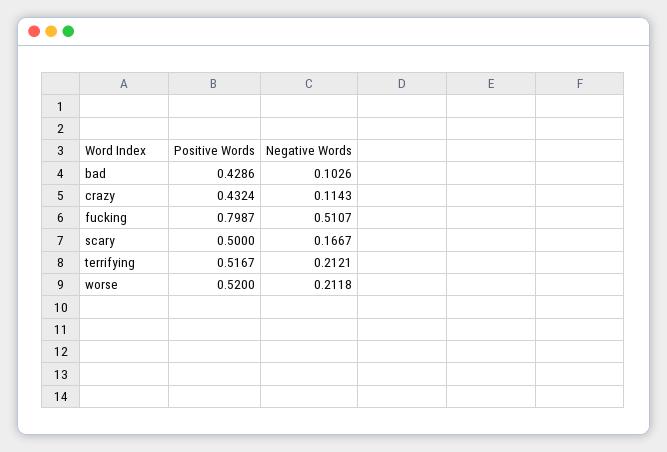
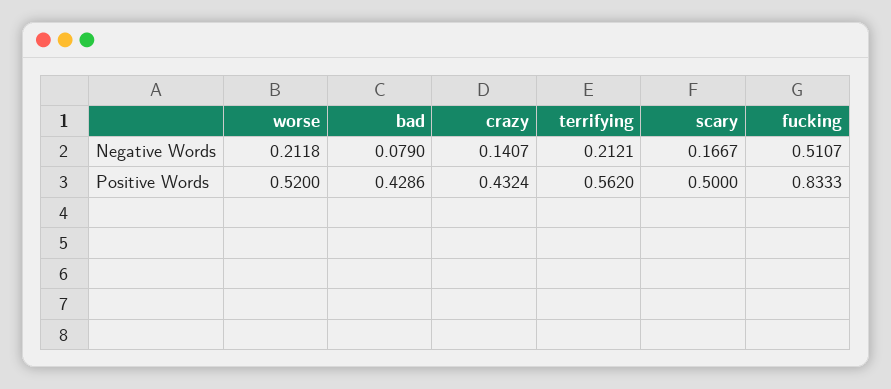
  {
    "Positive Words": {
      "bad": 0.4286,
      "crazy": 0.4324,
-     "fucking": 0.7987,
+     "fucking": 0.8333,
      "scary": 0.5,
-     "terrifying": 0.5167,
+     "terrifying": 0.562,
      "worse": 0.52
    },
    "Negative Words": {
-     "bad": 0.1026,
+     "bad": 0.079,
-     "crazy": 0.1143,
+     "crazy": 0.1407,
      "fucking": 0.5107,
      "scary": 0.1667,
      "terrifying": 0.2121,
      "worse": 0.2118
    }
  }

